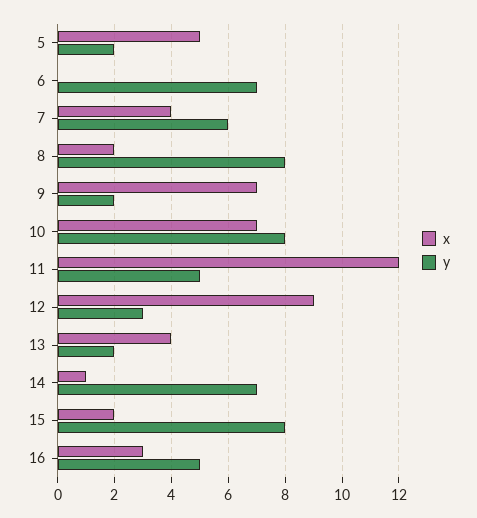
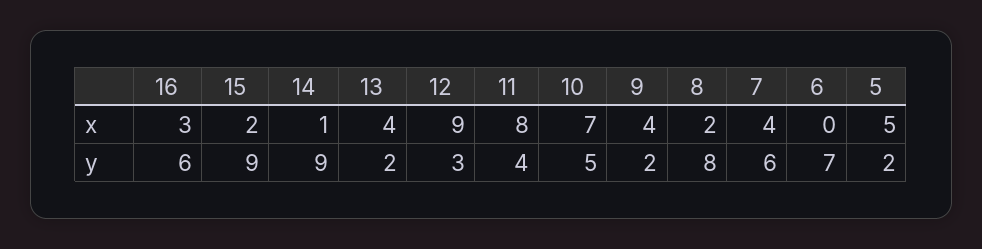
  {
    "x": {
      "5": 5,
      "6": 0,
      "7": 4,
      "8": 2,
-     "9": 7,
+     "9": 4,
      "10": 7,
-     "11": 12,
+     "11": 8,
      "12": 9,
      "13": 4,
      "14": 1,
      "15": 2,
      "16": 3
    },
    "y": {
      "5": 2,
      "6": 7,
      "7": 6,
      "8": 8,
      "9": 2,
-     "10": 8,
+     "10": 5,
-     "11": 5,
+     "11": 4,
      "12": 3,
      "13": 2,
-     "14": 7,
+     "14": 9,
-     "15": 8,
+     "15": 9,
-     "16": 5
+     "16": 6
    }
  }

